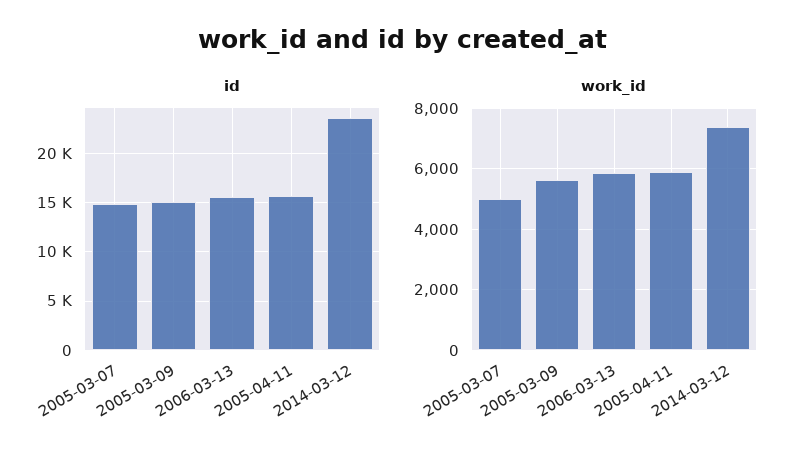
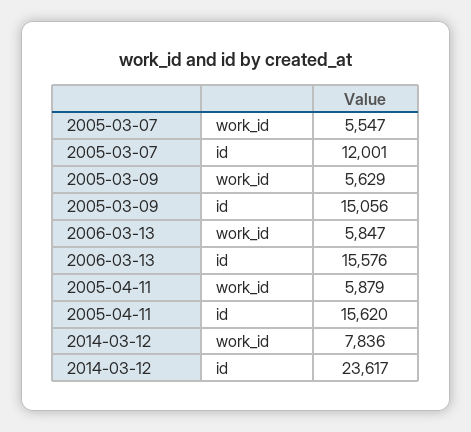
  {
    "id": {
-     "2005-03-07": 15000,
+     "2005-03-07": 12001,
      "2005-03-09": 15056,
      "2006-03-13": 15576,
      "2005-04-11": 15620,
      "2014-03-12": 23617
    },
    "work_id": {
-     "2005-03-07": 5000,
+     "2005-03-07": 5547,
      "2005-03-09": 5629,
      "2006-03-13": 5847,
      "2005-04-11": 5879,
-     "2014-03-12": 7400
+     "2014-03-12": 7836
    }
  }

